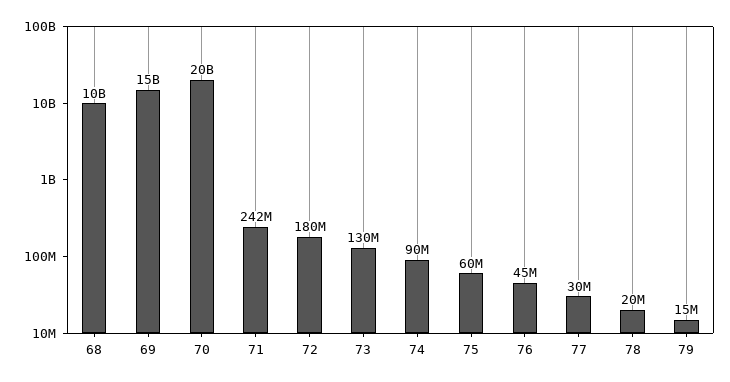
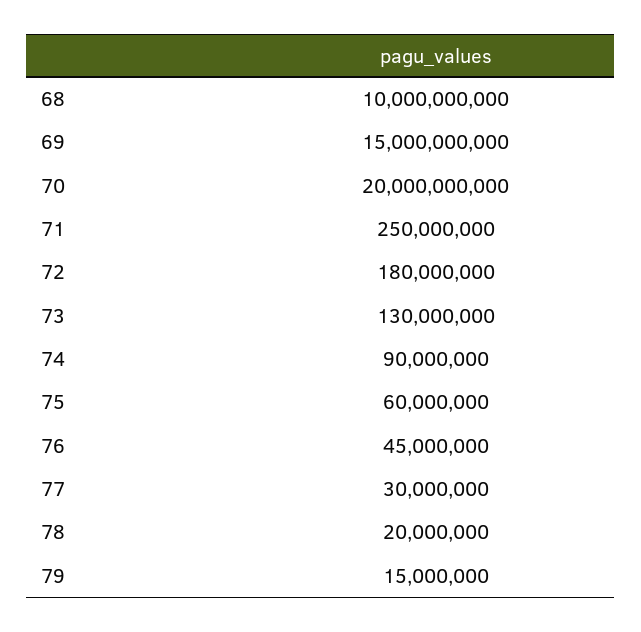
  {
    "68": 10000000000,
    "69": 15000000000,
    "70": 20000000000,
-   "71": 242000000,
+   "71": 250000000,
    "72": 180000000,
    "73": 130000000,
    "74": 90000000,
    "75": 60000000,
    "76": 45000000,
    "77": 30000000,
    "78": 20000000,
    "79": 15000000
  }

